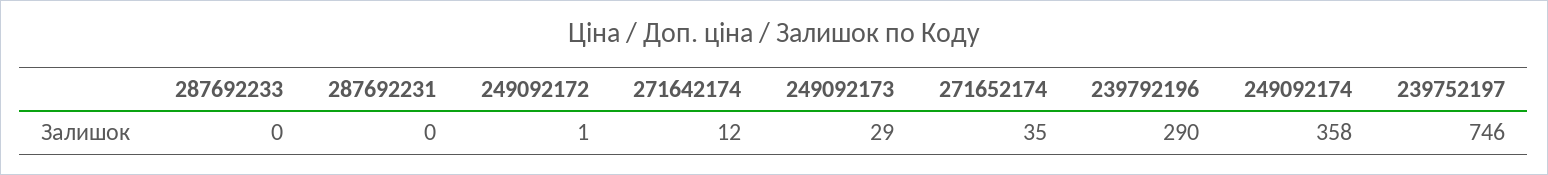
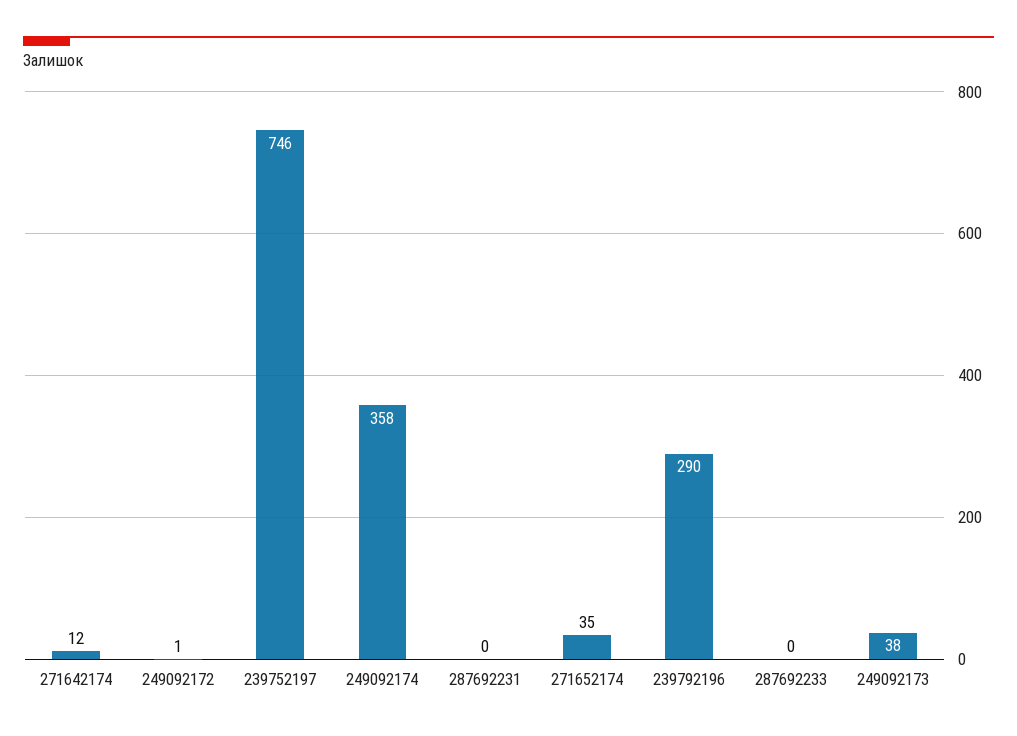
  {
    "287692233": 0,
    "287692231": 0,
    "249092172": 1,
    "271642174": 12,
-   "249092173": 29,
+   "249092173": 38,
    "271652174": 35,
    "239792196": 290,
    "249092174": 358,
    "239752197": 746
  }

